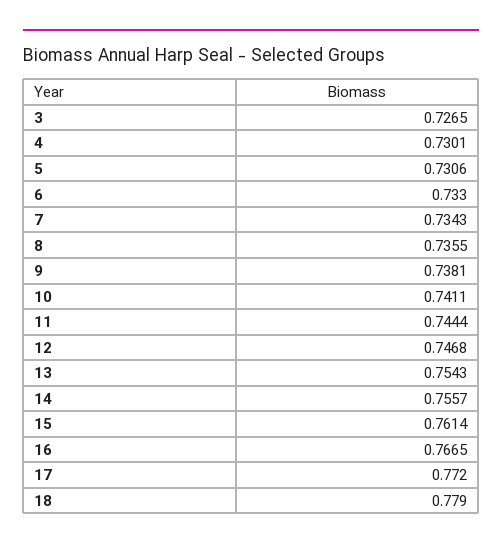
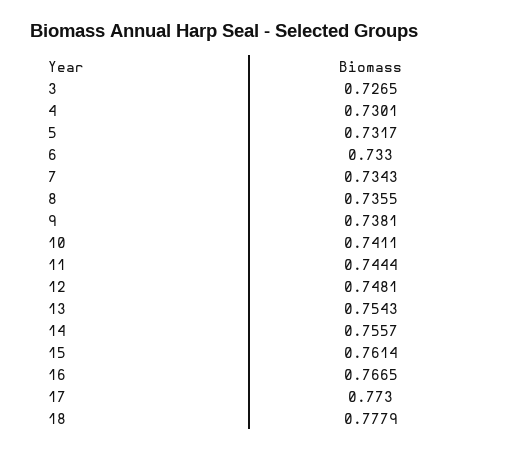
  {
    "3": 0.7265,
    "4": 0.7301,
-   "5": 0.7306,
+   "5": 0.7317,
    "6": 0.733,
    "7": 0.7343,
    "8": 0.7355,
    "9": 0.7381,
    "10": 0.7411,
    "11": 0.7444,
-   "12": 0.7468,
+   "12": 0.7481,
    "13": 0.7543,
    "14": 0.7557,
    "15": 0.7614,
    "16": 0.7665,
-   "17": 0.772,
+   "17": 0.773,
-   "18": 0.779
+   "18": 0.7779
  }

